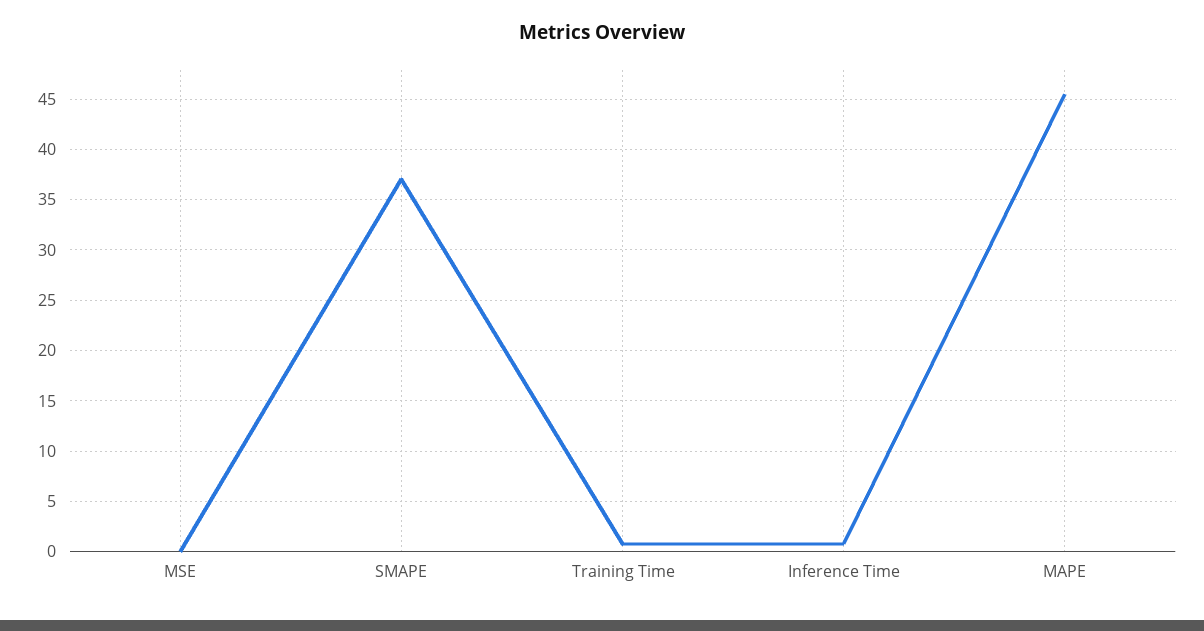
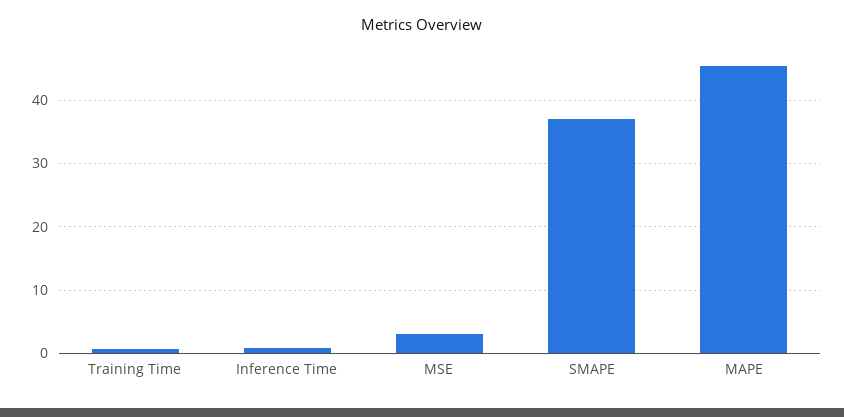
  {
-   "MSE": 0,
+   "MSE": 3,
    "SMAPE": 37,
    "Training Time": 1,
    "Inference Time": 1,
    "MAPE": 45
  }

